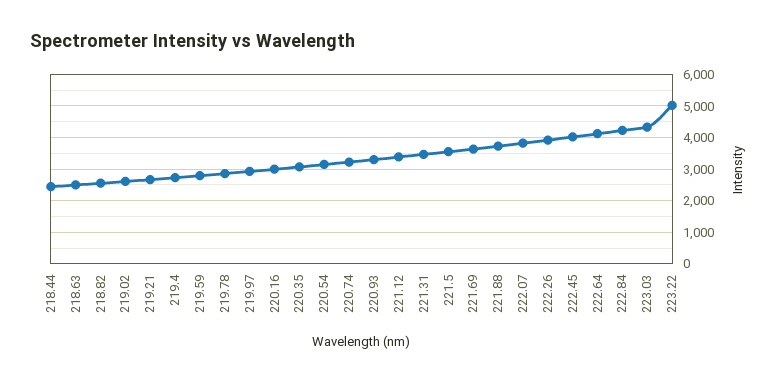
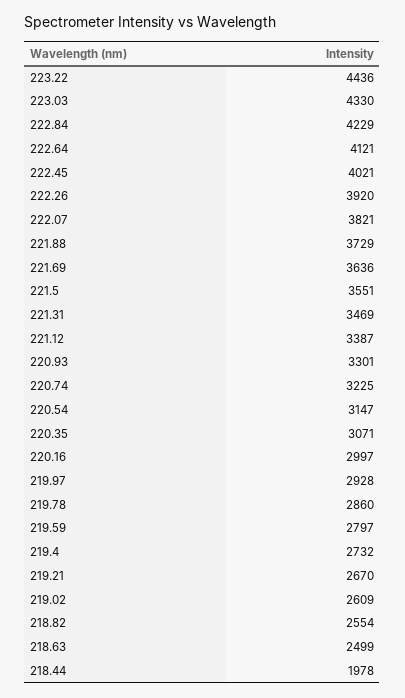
  {
-   "218.44": 2400,
+   "218.44": 1978,
    "218.63": 2499,
    "218.82": 2554,
    "219.02": 2609,
    "219.21": 2670,
    "219.4": 2732,
    "219.59": 2797,
    "219.78": 2860,
    "219.97": 2928,
    "220.16": 2997,
    "220.35": 3071,
    "220.54": 3147,
    "220.74": 3225,
    "220.93": 3301,
    "221.12": 3387,
    "221.31": 3469,
    "221.5": 3551,
    "221.69": 3636,
    "221.88": 3729,
    "222.07": 3821,
    "222.26": 3920,
    "222.45": 4021,
    "222.64": 4121,
    "222.84": 4229,
    "223.03": 4330,
-   "223.22": 5000
+   "223.22": 4436
  }

